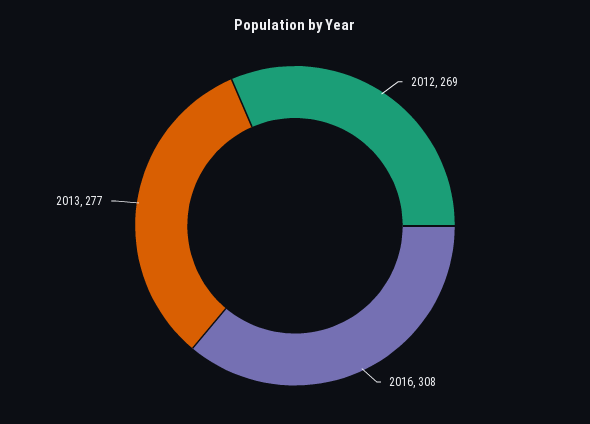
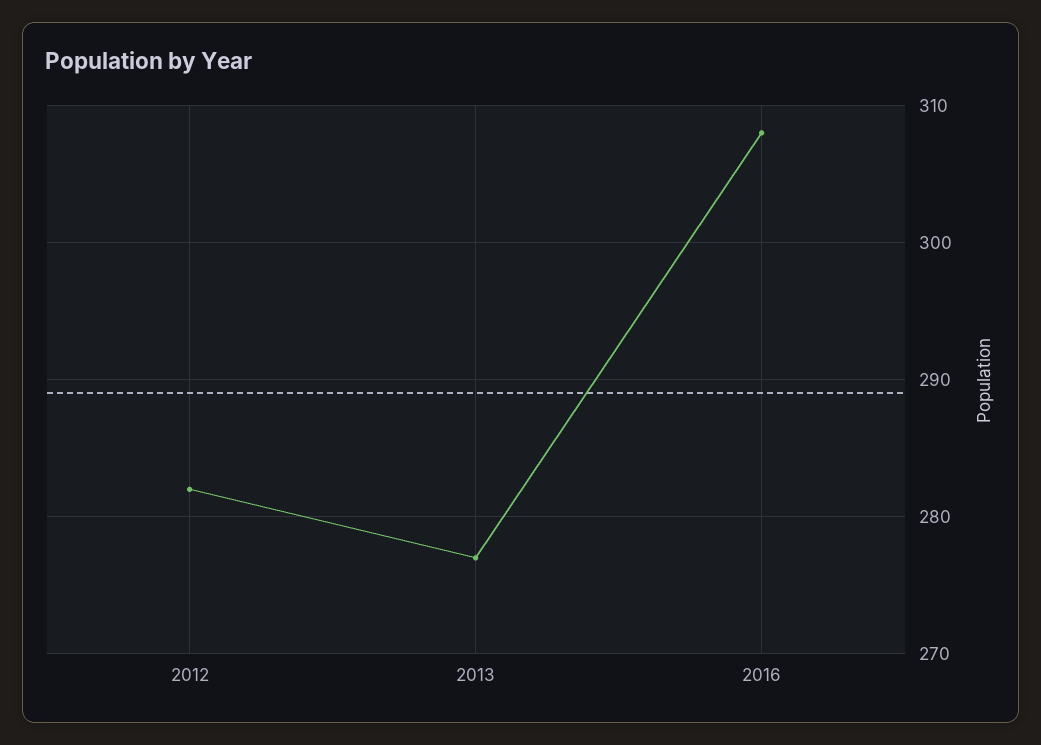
  {
-   "2012": 269,
+   "2012": 282,
    "2016": 308,
    "2013": 277
  }

